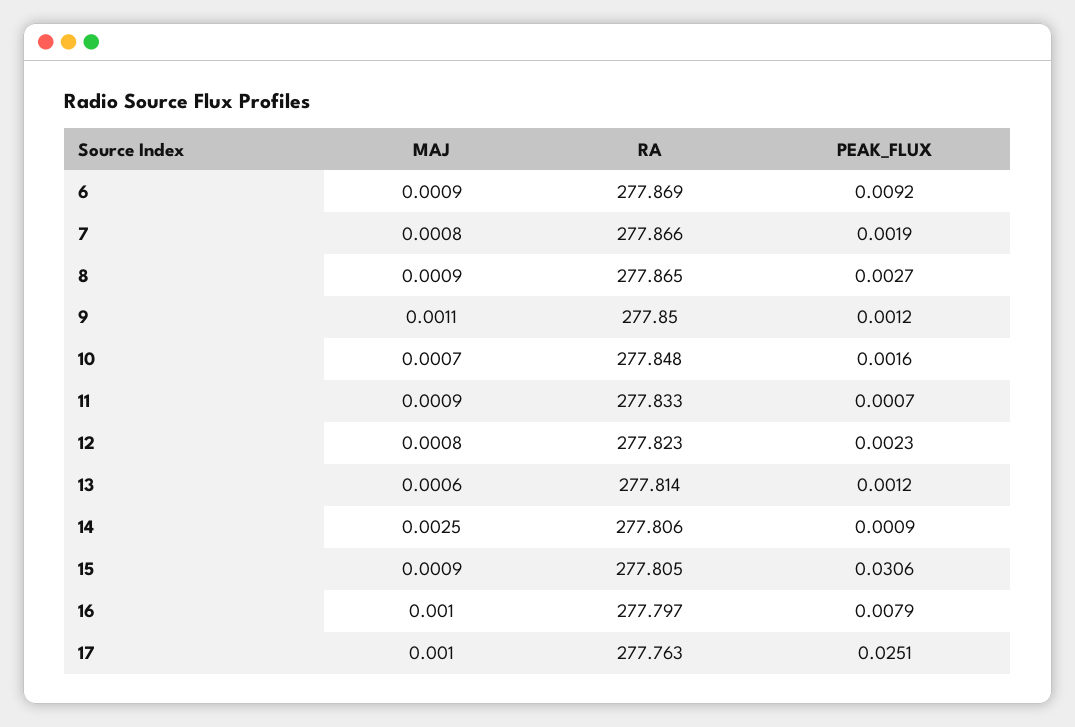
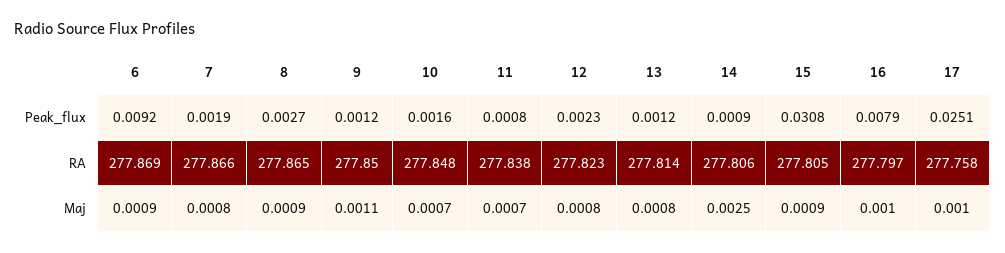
  {
    "MAJ": {
      "6": 0.0009,
      "7": 0.0008,
      "8": 0.0009,
      "9": 0.0011,
      "10": 0.0007,
-     "11": 0.0009,
+     "11": 0.0007,
      "12": 0.0008,
-     "13": 0.0006,
+     "13": 0.0008,
      "14": 0.0025,
      "15": 0.0009,
      "16": 0.001,
      "17": 0.001
    },
    "RA": {
      "6": 277.869,
      "7": 277.866,
      "8": 277.865,
      "9": 277.85,
      "10": 277.848,
-     "11": 277.833,
+     "11": 277.838,
      "12": 277.823,
      "13": 277.814,
      "14": 277.806,
      "15": 277.805,
      "16": 277.797,
-     "17": 277.763
+     "17": 277.758
    },
    "PEAK_FLUX": {
      "6": 0.0092,
      "7": 0.0019,
      "8": 0.0027,
      "9": 0.0012,
      "10": 0.0016,
-     "11": 0.0007,
+     "11": 0.0008,
      "12": 0.0023,
      "13": 0.0012,
      "14": 0.0009,
-     "15": 0.0306,
+     "15": 0.0308,
      "16": 0.0079,
      "17": 0.0251
    }
  }

